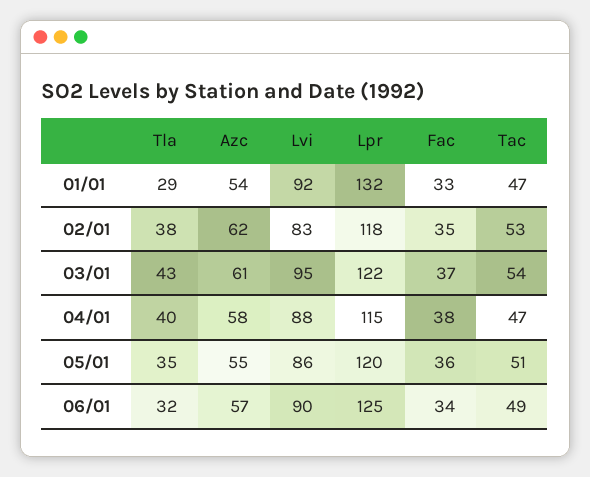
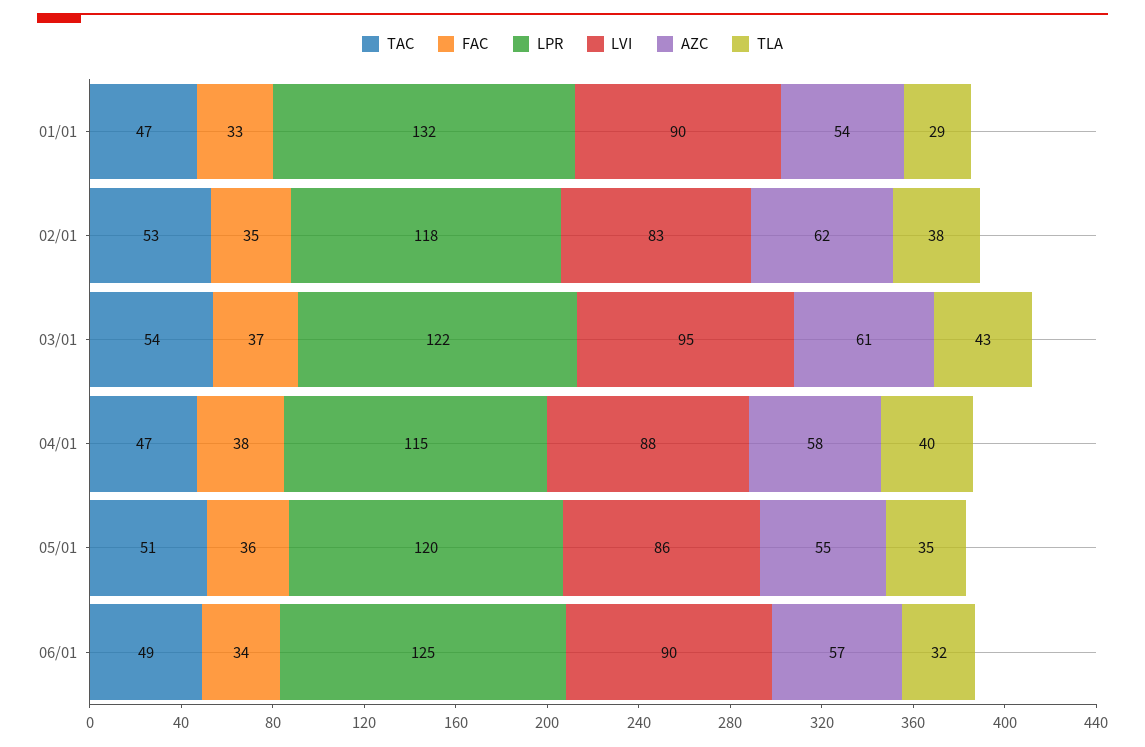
  {
    "Tla": {
      "01/01": 29,
      "02/01": 38,
      "03/01": 43,
      "04/01": 40,
      "05/01": 35,
      "06/01": 32
    },
    "Azc": {
      "01/01": 54,
      "02/01": 62,
      "03/01": 61,
      "04/01": 58,
      "05/01": 55,
      "06/01": 57
    },
    "Lvi": {
-     "01/01": 92,
+     "01/01": 90,
      "02/01": 83,
      "03/01": 95,
      "04/01": 88,
      "05/01": 86,
      "06/01": 90
    },
    "Lpr": {
      "01/01": 132,
      "02/01": 118,
      "03/01": 122,
      "04/01": 115,
      "05/01": 120,
      "06/01": 125
    },
    "Fac": {
      "01/01": 33,
      "02/01": 35,
      "03/01": 37,
      "04/01": 38,
      "05/01": 36,
      "06/01": 34
    },
    "Tac": {
      "01/01": 47,
      "02/01": 53,
      "03/01": 54,
      "04/01": 47,
      "05/01": 51,
      "06/01": 49
    }
  }

